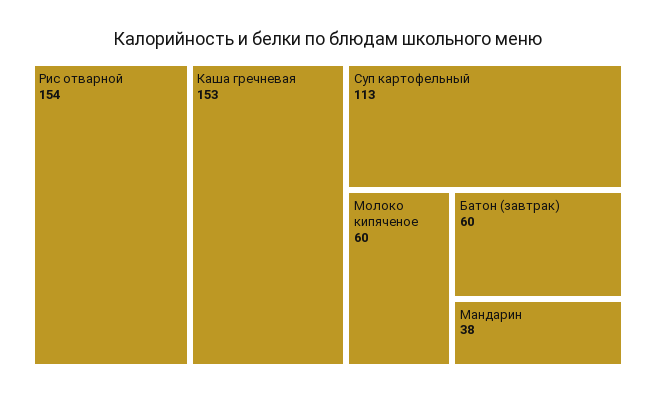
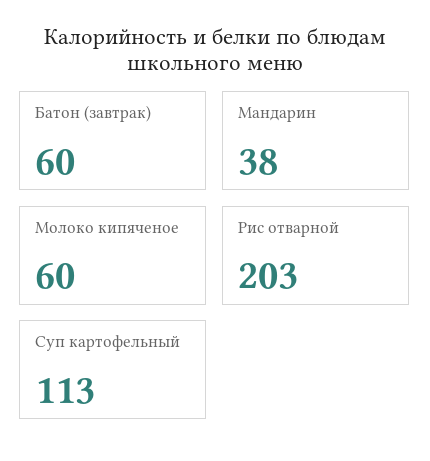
  {
-   "Рис отварной": 154,
+   "Рис отварной": 203,
-   "Каша гречневая": 153,
    "Суп картофельный": 113,
    "Молоко кипяченое": 60,
    "Батон (завтрак)": 60,
    "Мандарин": 38
  }

